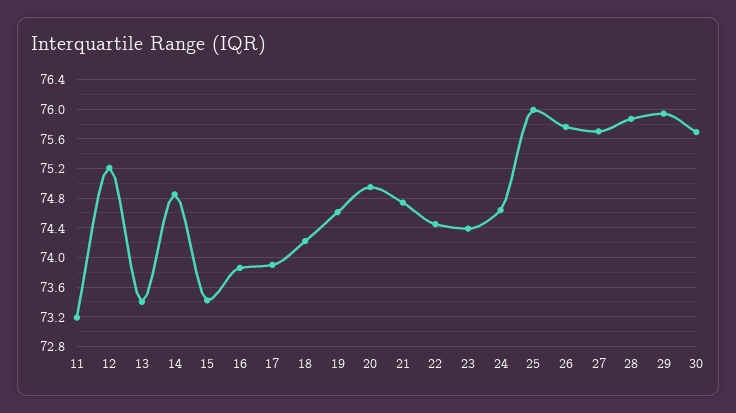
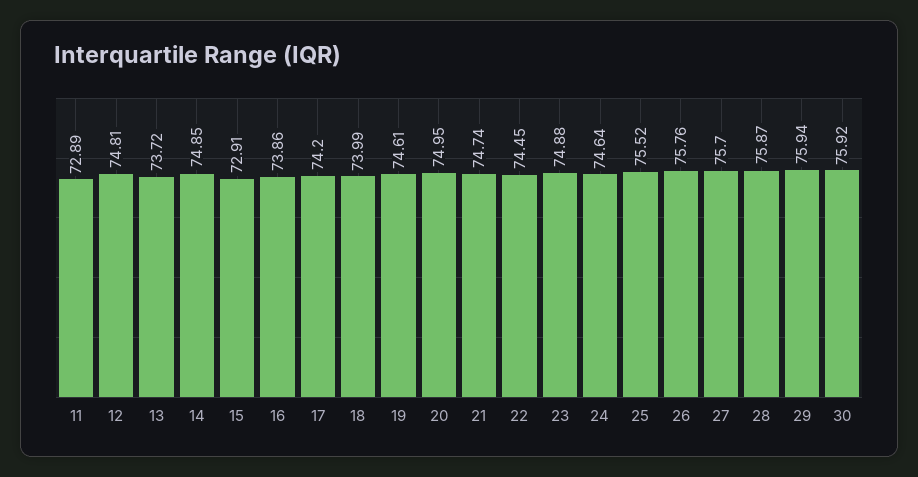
  {
-   "11": 73.2,
+   "11": 72.89,
-   "12": 75.2,
+   "12": 74.81,
-   "13": 73.4,
+   "13": 73.72,
    "14": 74.85,
-   "15": 73.4,
+   "15": 72.91,
    "16": 73.86,
-   "17": 73.9,
+   "17": 74.2,
-   "18": 74.2,
+   "18": 73.99,
    "19": 74.61,
    "20": 74.95,
    "21": 74.74,
    "22": 74.45,
-   "23": 74.4,
+   "23": 74.88,
    "24": 74.64,
-   "25": 76,
+   "25": 75.52,
    "26": 75.76,
    "27": 75.7,
    "28": 75.87,
    "29": 75.94,
-   "30": 75.7
+   "30": 75.92
  }

